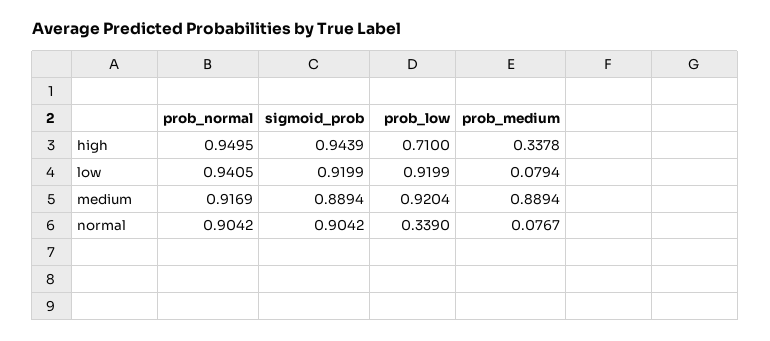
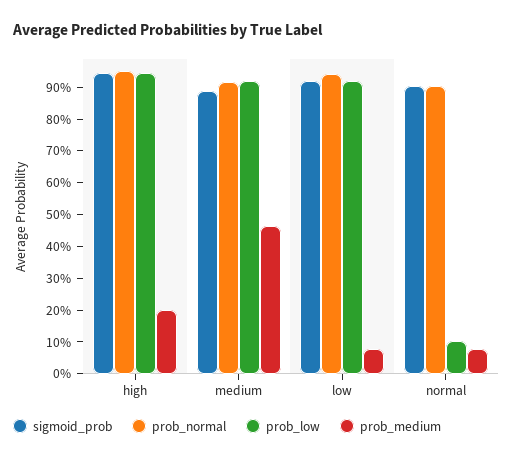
  {
    "prob_normal": {
      "high": 0.9495,
      "low": 0.9405,
      "medium": 0.9169,
      "normal": 0.9042
    },
    "sigmoid_prob": {
      "high": 0.9439,
      "low": 0.9199,
      "medium": 0.8894,
      "normal": 0.9042
    },
    "prob_low": {
-     "high": 0.71,
+     "high": 0.95,
      "low": 0.9199,
      "medium": 0.9204,
-     "normal": 0.339
+     "normal": 0.1
    },
    "prob_medium": {
-     "high": 0.3378,
+     "high": 0.2,
      "low": 0.0794,
-     "medium": 0.8894,
+     "medium": 0.45,
      "normal": 0.0767
    }
  }

